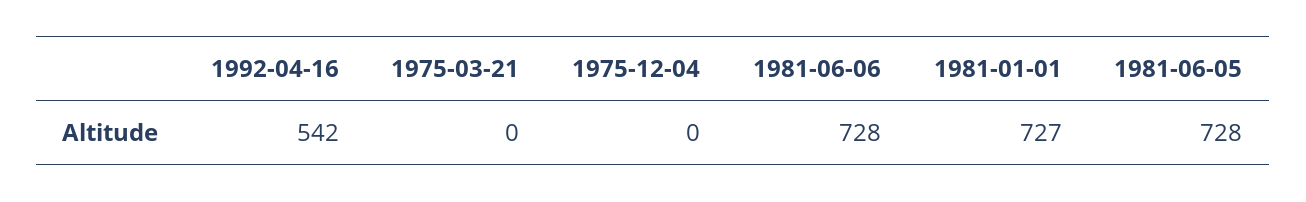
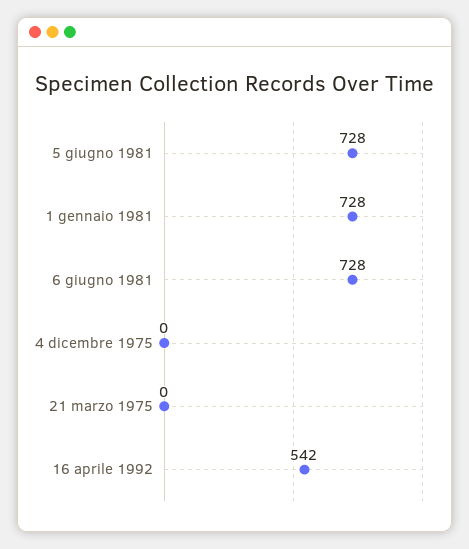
  {
    "1992-04-16": 542,
    "1975-03-21": 0,
    "1975-12-04": 0,
    "1981-06-06": 728,
-   "1981-01-01": 727,
+   "1981-01-01": 728,
    "1981-06-05": 728
  }

